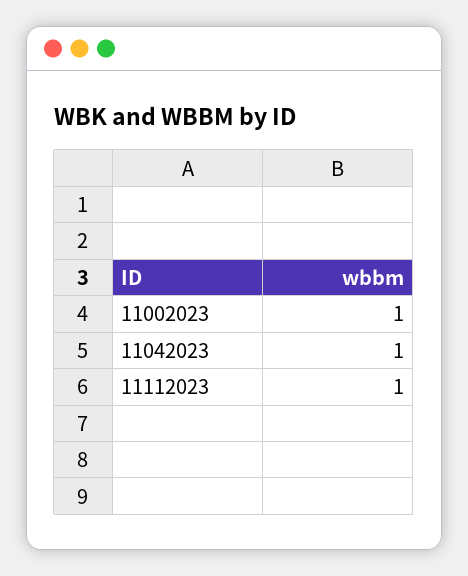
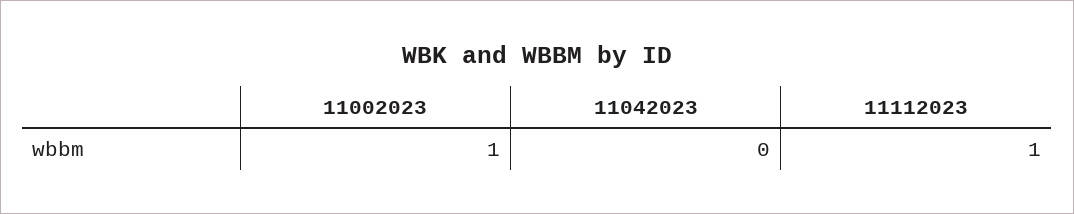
  {
    "11002023": 1,
-   "11042023": 1,
+   "11042023": 0,
    "11112023": 1
  }

